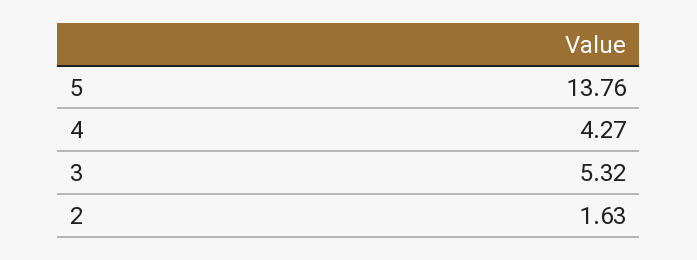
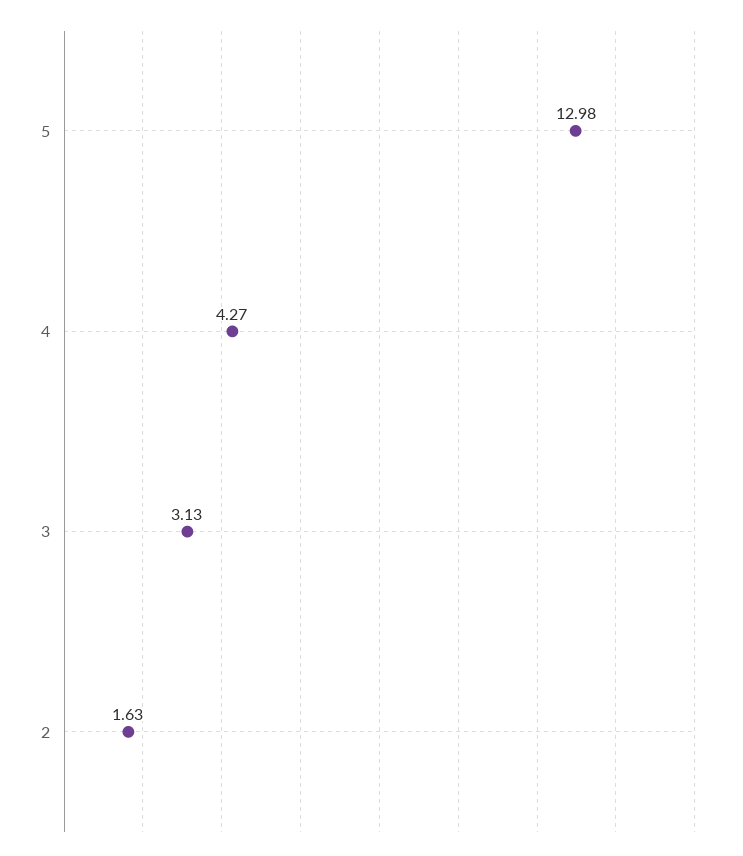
  {
-   "5": 13.76,
+   "5": 12.98,
    "4": 4.27,
-   "3": 5.32,
+   "3": 3.13,
    "2": 1.63
  }

